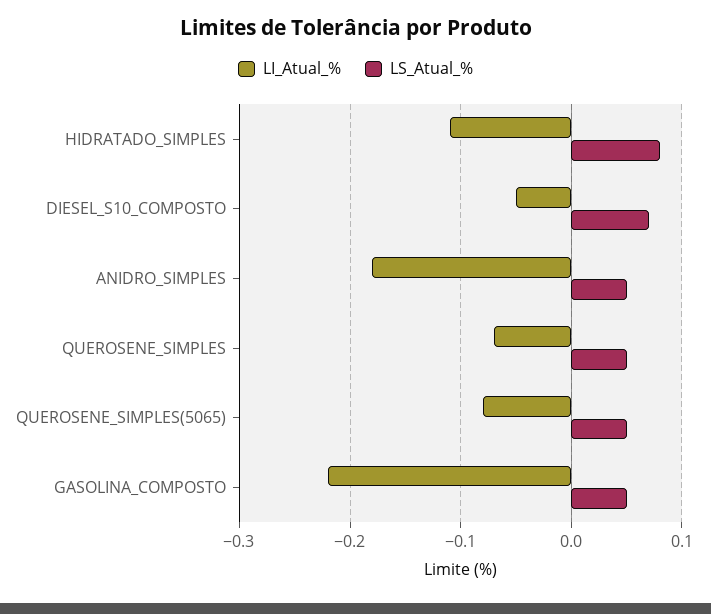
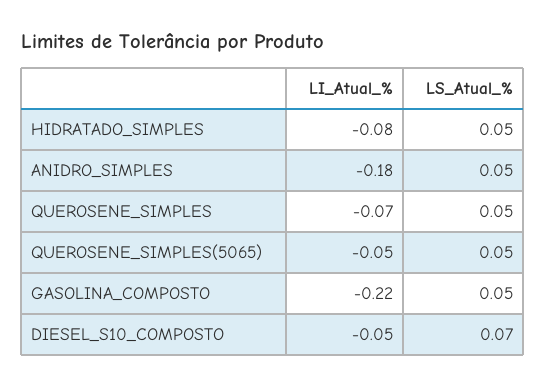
  {
    "LI_Atual_%": {
-     "HIDRATADO_SIMPLES": -0.11,
+     "HIDRATADO_SIMPLES": -0.08,
      "DIESEL_S10_COMPOSTO": -0.05,
      "ANIDRO_SIMPLES": -0.18,
      "QUEROSENE_SIMPLES": -0.07,
-     "QUEROSENE_SIMPLES(5065)": -0.08,
+     "QUEROSENE_SIMPLES(5065)": -0.05,
      "GASOLINA_COMPOSTO": -0.22
    },
    "LS_Atual_%": {
-     "HIDRATADO_SIMPLES": 0.08,
+     "HIDRATADO_SIMPLES": 0.05,
      "DIESEL_S10_COMPOSTO": 0.07,
      "ANIDRO_SIMPLES": 0.05,
      "QUEROSENE_SIMPLES": 0.05,
      "QUEROSENE_SIMPLES(5065)": 0.05,
      "GASOLINA_COMPOSTO": 0.05
    }
  }

